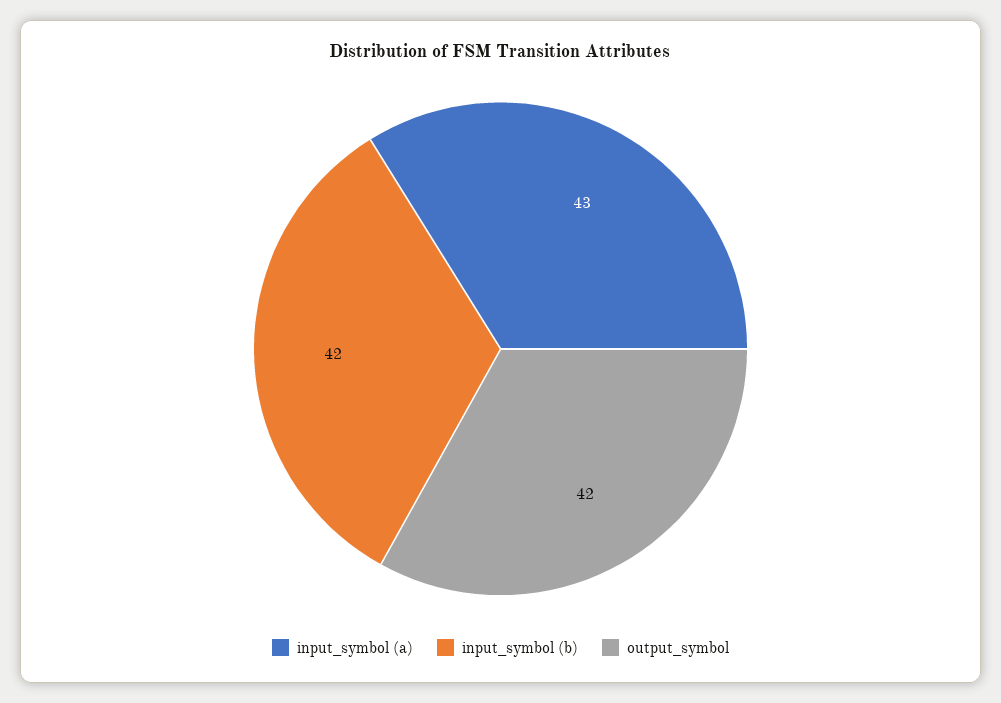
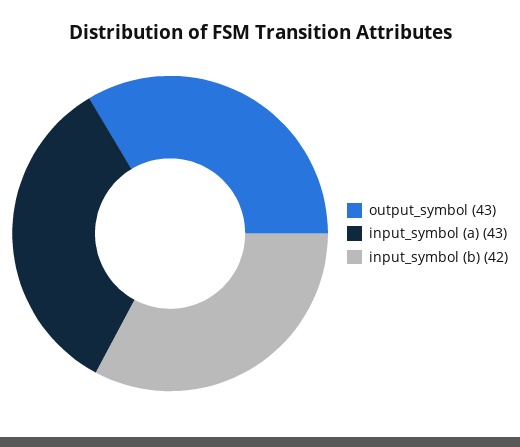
  {
    "input_symbol (a)": 43,
    "input_symbol (b)": 42,
-   "output_symbol": 42
+   "output_symbol": 43
  }

